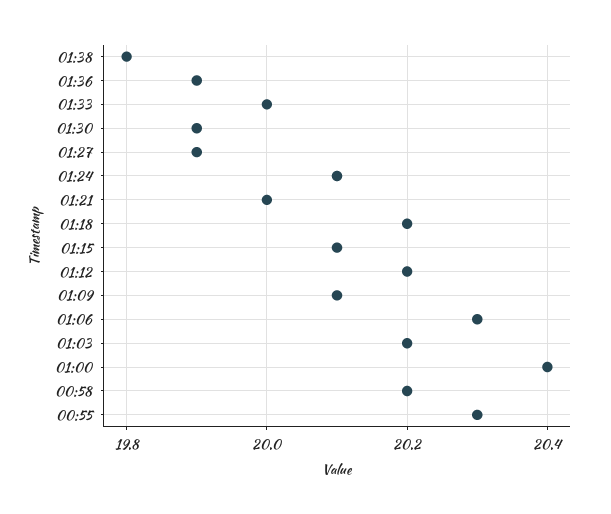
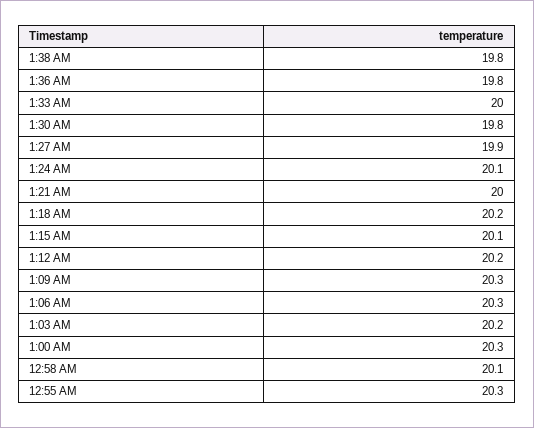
  {
    "01:38": 19.8,
-   "01:36": 19.9,
+   "01:36": 19.8,
    "01:33": 20,
-   "01:30": 19.9,
+   "01:30": 19.8,
    "01:27": 19.9,
    "01:24": 20.1,
    "01:21": 20,
    "01:18": 20.2,
    "01:15": 20.1,
    "01:12": 20.2,
-   "01:09": 20.1,
+   "01:09": 20.3,
    "01:06": 20.3,
    "01:03": 20.2,
-   "01:00": 20.4,
+   "01:00": 20.3,
-   "00:58": 20.2,
+   "00:58": 20.1,
    "00:55": 20.3
  }

